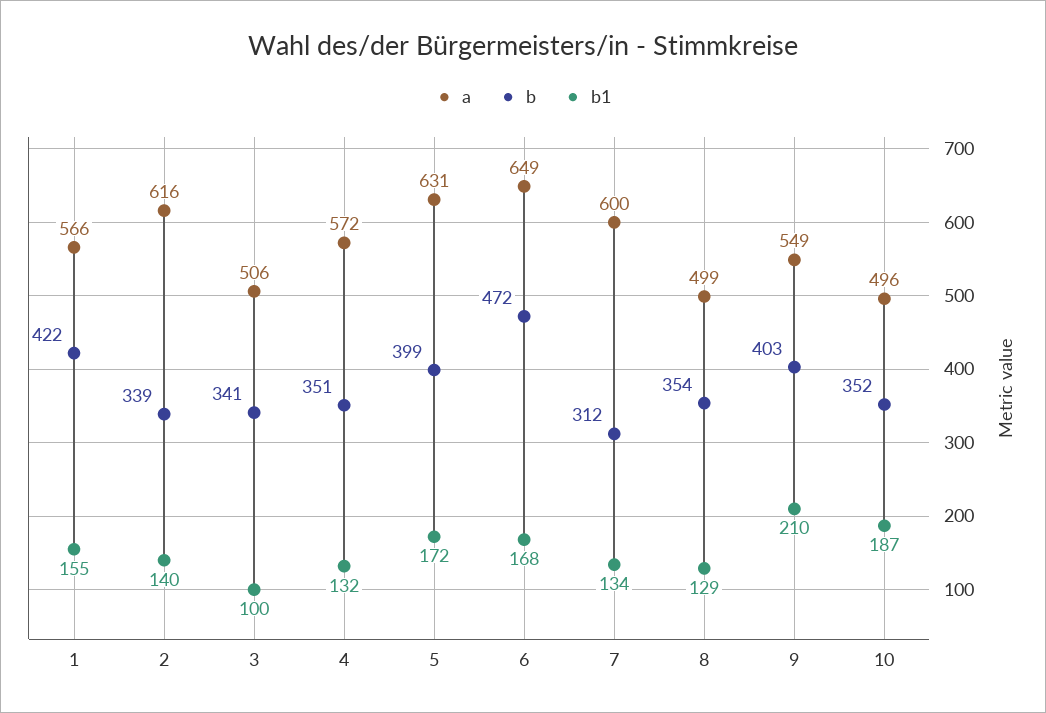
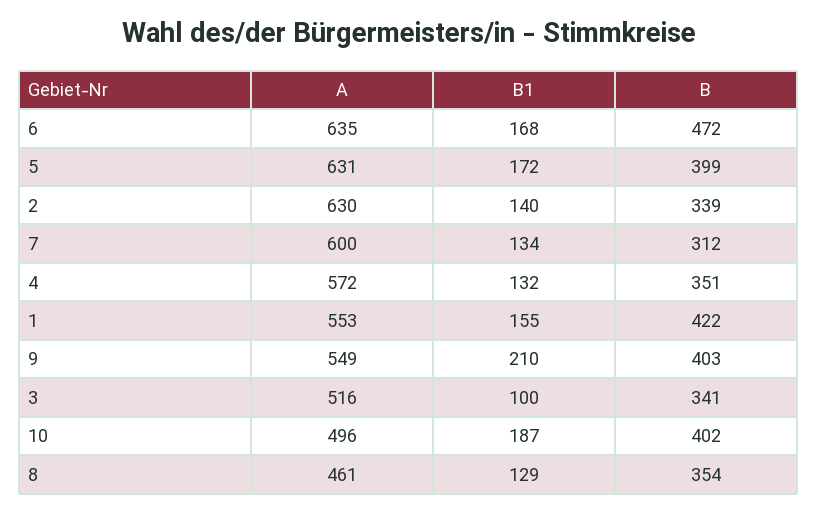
  {
    "a": {
-     "1": 566,
+     "1": 553,
-     "2": 616,
+     "2": 630,
-     "3": 506,
+     "3": 516,
      "4": 572,
      "5": 631,
-     "6": 649,
+     "6": 635,
      "7": 600,
-     "8": 499,
+     "8": 461,
      "9": 549,
      "10": 496
    },
    "b": {
      "1": 422,
      "2": 339,
      "3": 341,
      "4": 351,
      "5": 399,
      "6": 472,
      "7": 312,
      "8": 354,
      "9": 403,
-     "10": 352
+     "10": 402
    },
    "b1": {
      "1": 155,
      "2": 140,
      "3": 100,
      "4": 132,
      "5": 172,
      "6": 168,
      "7": 134,
      "8": 129,
      "9": 210,
      "10": 187
    }
  }

